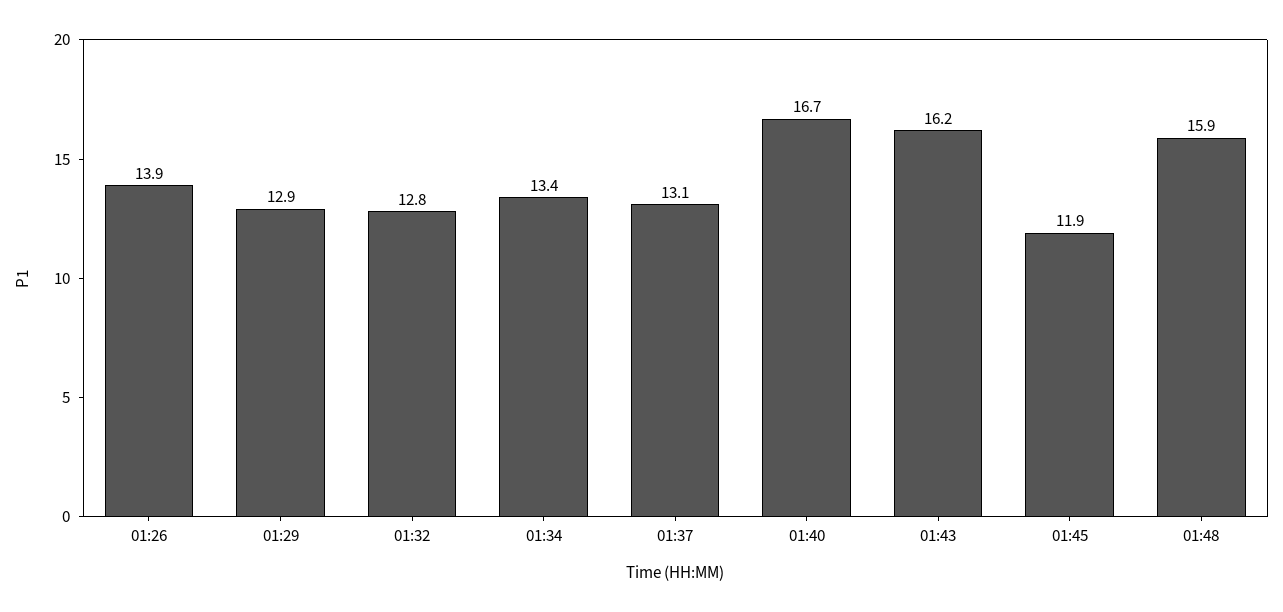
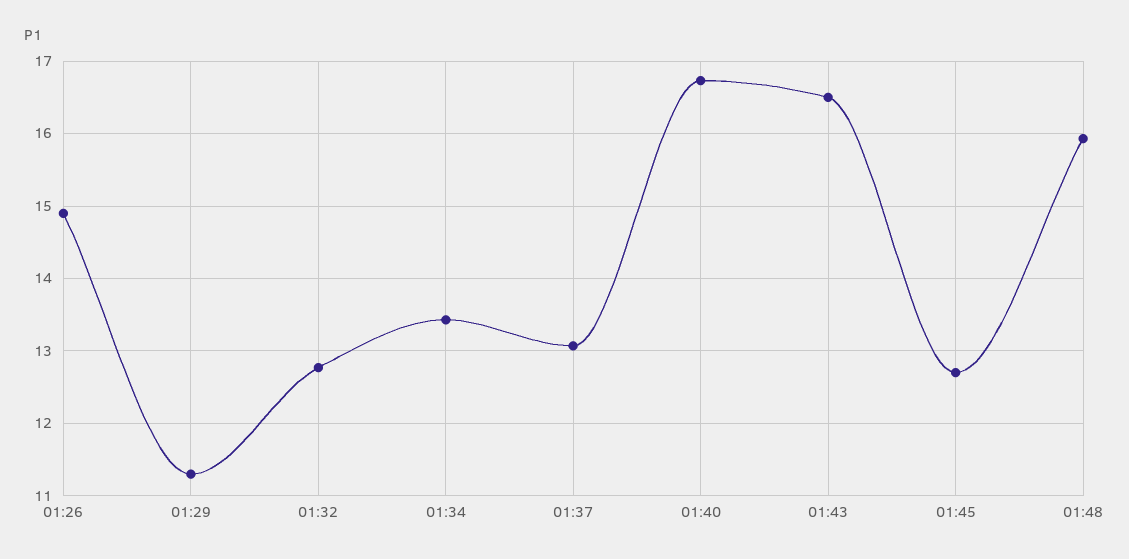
  {
-   "01:26": 13.9,
+   "01:26": 14.9,
-   "01:29": 12.9,
+   "01:29": 11.3,
    "01:32": 12.8,
    "01:34": 13.4,
    "01:37": 13.1,
    "01:40": 16.7,
-   "01:43": 16.2,
+   "01:43": 16.5,
-   "01:45": 11.9,
+   "01:45": 12.7,
    "01:48": 15.9
  }

